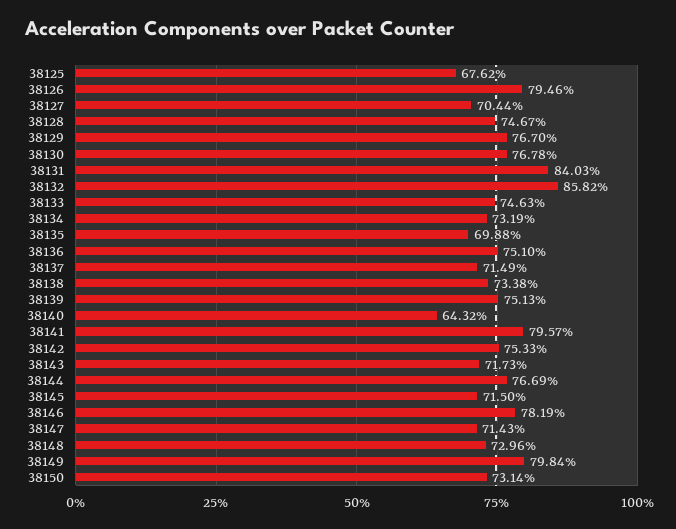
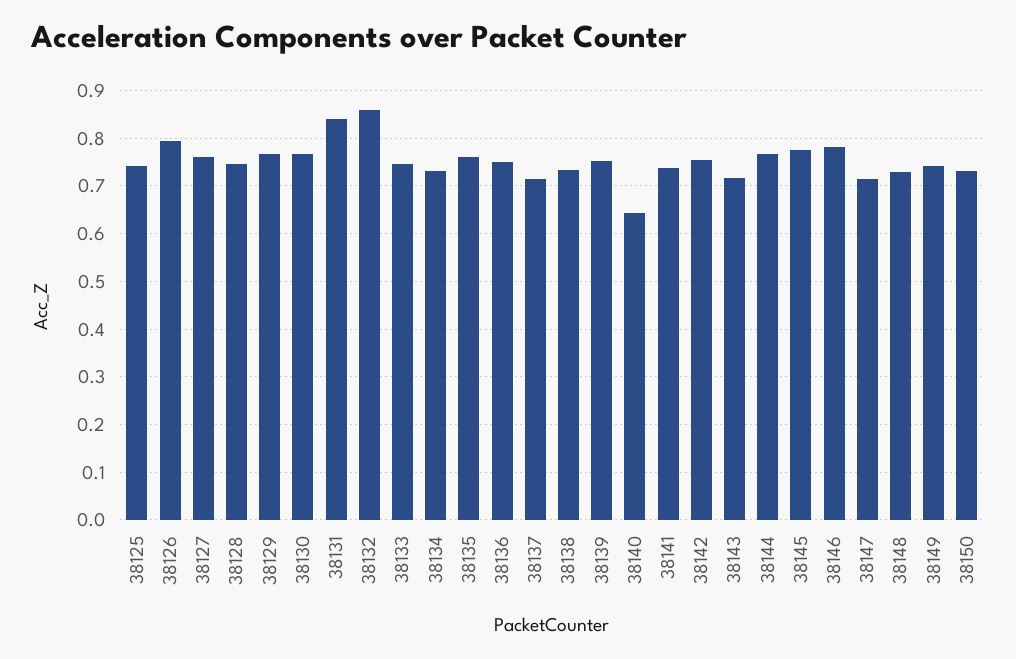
  {
-   "38125": 0.6762,
+   "38125": 0.74,
    "38126": 0.7946,
-   "38127": 0.7044,
+   "38127": 0.76,
    "38128": 0.7467,
    "38129": 0.767,
    "38130": 0.7678,
    "38131": 0.8403,
    "38132": 0.8582,
    "38133": 0.7463,
    "38134": 0.7319,
-   "38135": 0.6988,
+   "38135": 0.76,
    "38136": 0.751,
    "38137": 0.7149,
    "38138": 0.7338,
    "38139": 0.7513,
    "38140": 0.6432,
-   "38141": 0.7957,
+   "38141": 0.74,
    "38142": 0.7533,
    "38143": 0.7173,
    "38144": 0.7669,
-   "38145": 0.715,
+   "38145": 0.78,
    "38146": 0.7819,
    "38147": 0.7143,
    "38148": 0.7296,
-   "38149": 0.7984,
+   "38149": 0.74,
    "38150": 0.7314
  }

